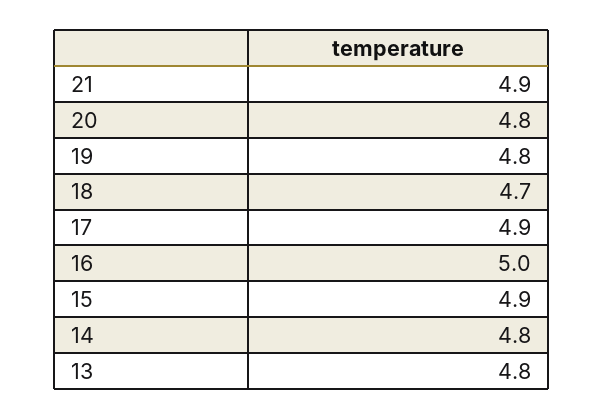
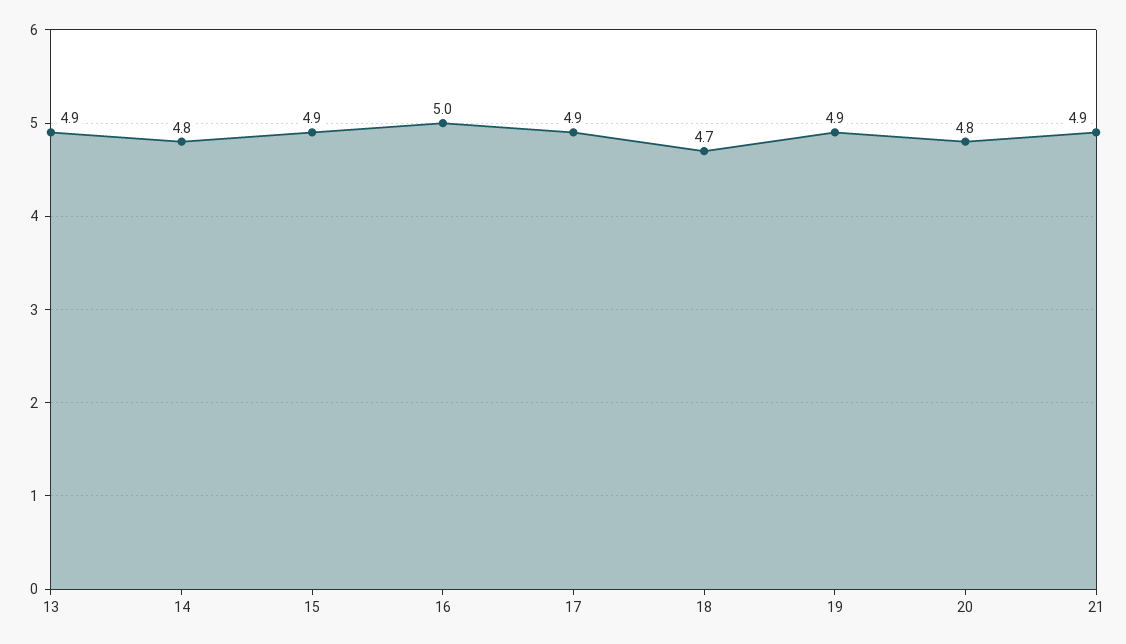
  {
    "21": 4.9,
    "20": 4.8,
-   "19": 4.8,
+   "19": 4.9,
    "18": 4.7,
    "17": 4.9,
    "16": 5,
    "15": 4.9,
    "14": 4.8,
-   "13": 4.8
+   "13": 4.9
  }

